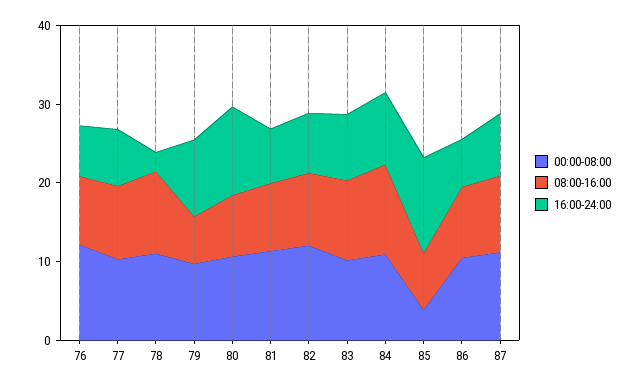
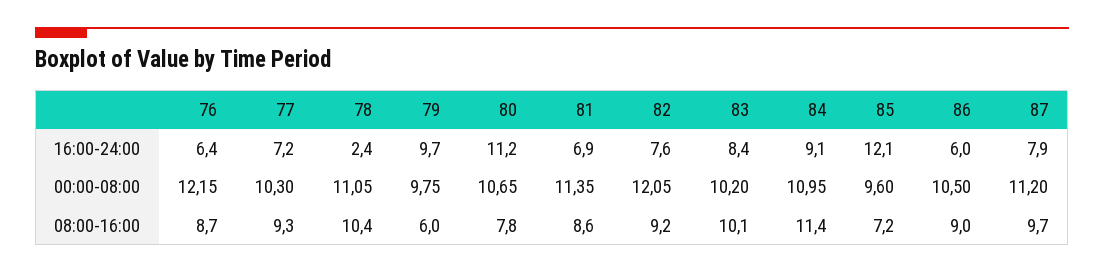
  {
    "00:00-08:00": {
      "76": 12.15,
      "77": 10.3,
      "78": 11.05,
      "79": 9.75,
      "80": 10.65,
      "81": 11.35,
      "82": 12.05,
      "83": 10.2,
      "84": 10.95,
-     "85": 4,
+     "85": 9.6,
      "86": 10.5,
      "87": 11.2
    },
    "08:00-16:00": {
      "76": 8.7,
      "77": 9.3,
      "78": 10.4,
      "79": 6,
      "80": 7.8,
      "81": 8.6,
      "82": 9.2,
      "83": 10.1,
      "84": 11.4,
      "85": 7.2,
      "86": 9,
      "87": 9.7
    },
    "16:00-24:00": {
      "76": 6.4,
      "77": 7.2,
      "78": 2.4,
      "79": 9.7,
      "80": 11.2,
      "81": 6.9,
      "82": 7.6,
      "83": 8.4,
      "84": 9.1,
      "85": 12.1,
      "86": 6,
      "87": 7.9
    }
  }

